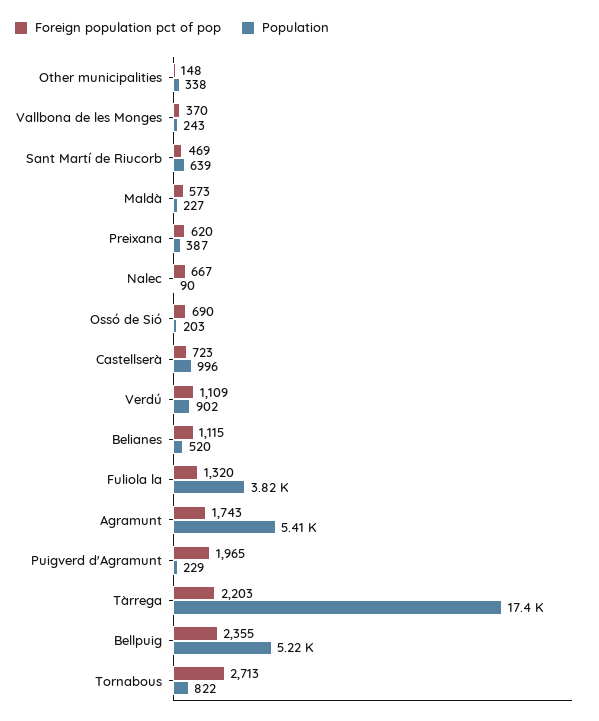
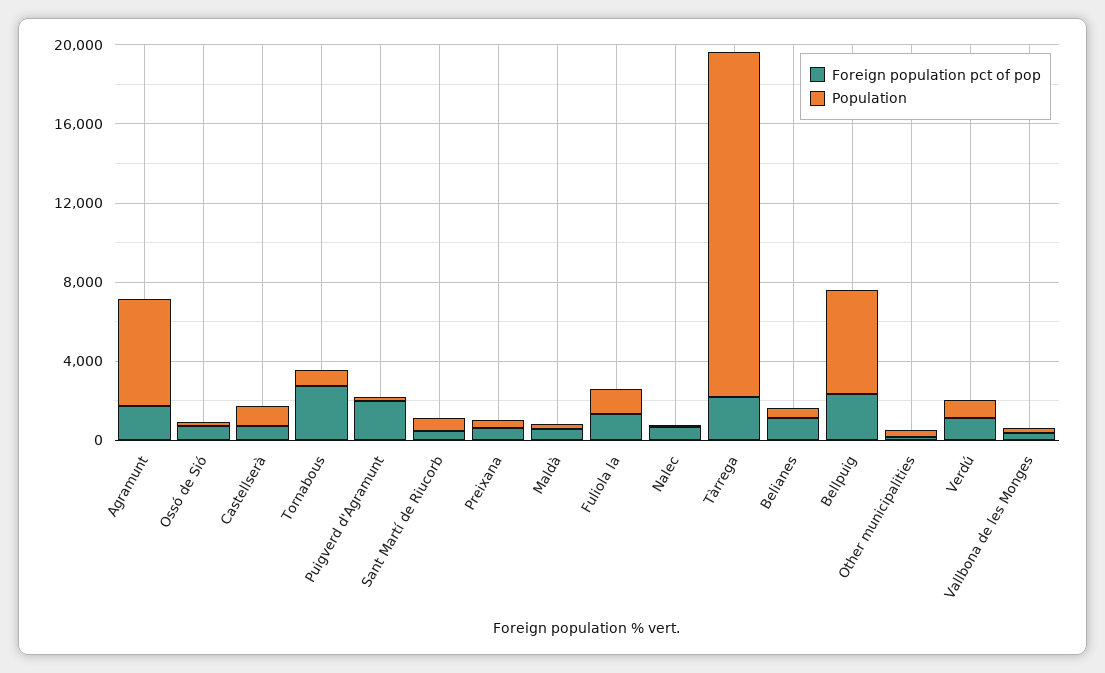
  {
    "Foreign population pct of pop": {
      "Other municipalities": 148,
      "Vallbona de les Monges": 370,
      "Sant Martí de Riucorb": 469,
      "Maldà": 573,
      "Preixana": 620,
      "Nalec": 667,
      "Ossó de Sió": 690,
      "Castellserà": 723,
      "Verdú": 1109,
      "Belianes": 1115,
      "Fuliola la": 1320,
      "Agramunt": 1743,
      "Puigverd d'Agramunt": 1965,
      "Tàrrega": 2203,
      "Bellpuig": 2355,
      "Tornabous": 2713
    },
    "Population": {
      "Other municipalities": 338,
      "Vallbona de les Monges": 243,
      "Sant Martí de Riucorb": 639,
      "Maldà": 227,
      "Preixana": 387,
      "Nalec": 90,
      "Ossó de Sió": 203,
      "Castellserà": 996,
      "Verdú": 902,
      "Belianes": 520,
-     "Fuliola la": 3820,
+     "Fuliola la": 1000,
      "Agramunt": 5410,
      "Puigverd d'Agramunt": 229,
      "Tàrrega": 17400,
      "Bellpuig": 5220,
      "Tornabous": 822
    }
  }

